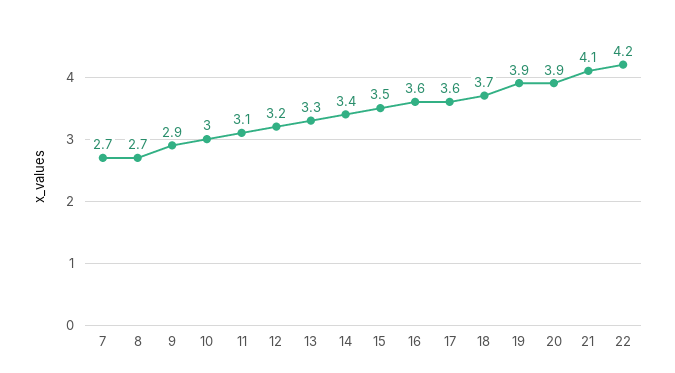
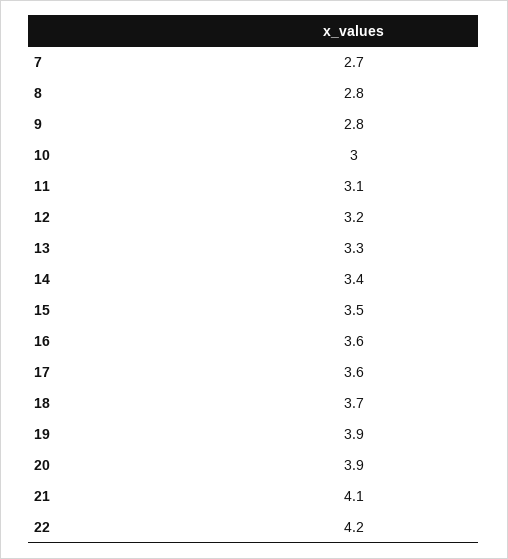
  {
    "7": 2.7,
-   "8": 2.7,
+   "8": 2.8,
-   "9": 2.9,
+   "9": 2.8,
    "10": 3,
    "11": 3.1,
    "12": 3.2,
    "13": 3.3,
    "14": 3.4,
    "15": 3.5,
    "16": 3.6,
    "17": 3.6,
    "18": 3.7,
    "19": 3.9,
    "20": 3.9,
    "21": 4.1,
    "22": 4.2
  }

